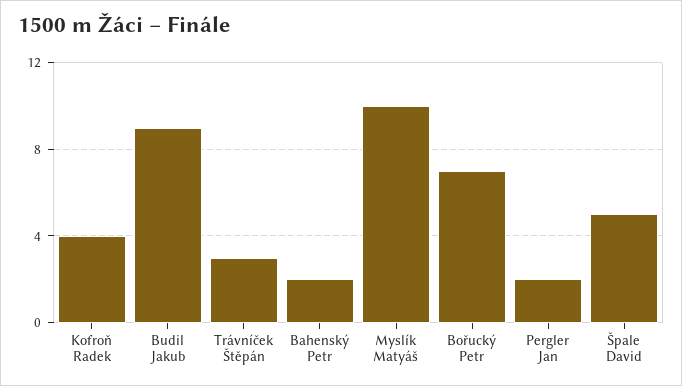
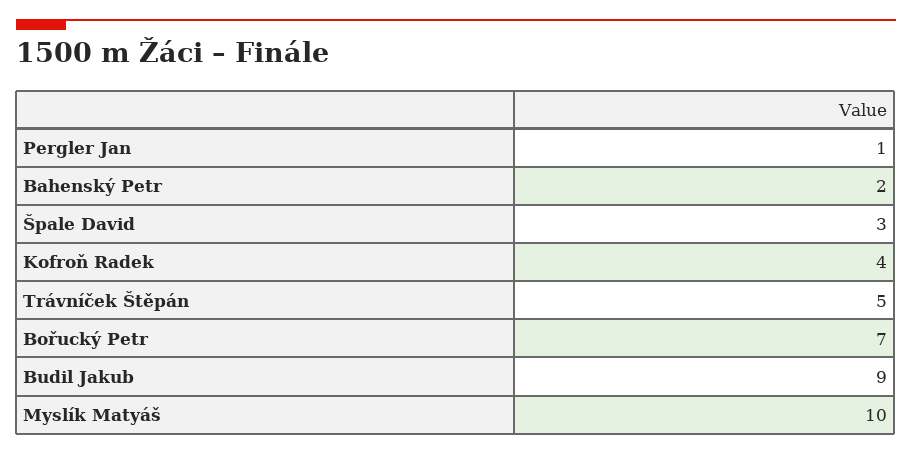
  {
    "Kofroň Radek": 4,
    "Budil Jakub": 9,
-   "Trávníček Štěpán": 3,
+   "Trávníček Štěpán": 5,
    "Bahenský Petr": 2,
    "Myslík Matyáš": 10,
    "Bořucký Petr": 7,
-   "Pergler Jan": 2,
+   "Pergler Jan": 1,
-   "Špale David": 5
+   "Špale David": 3
  }

